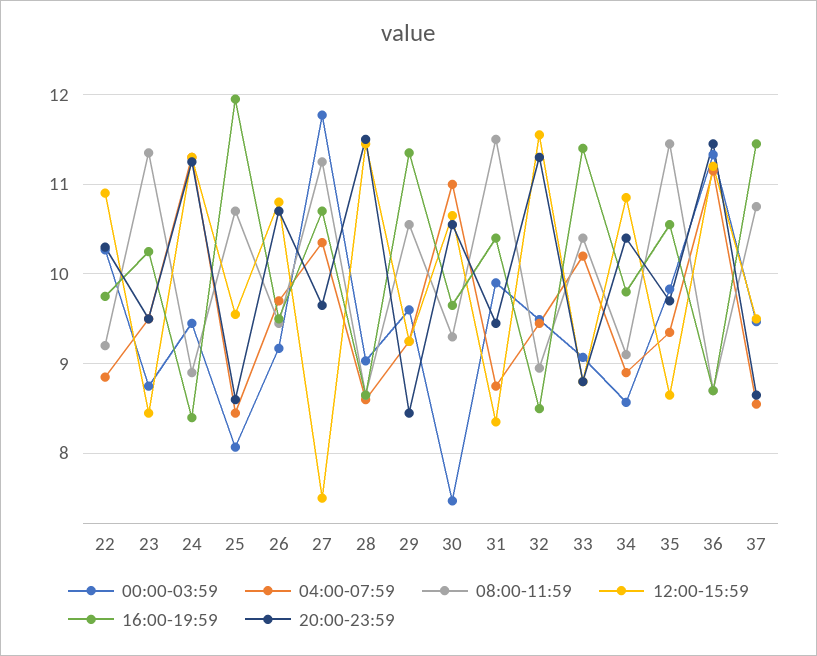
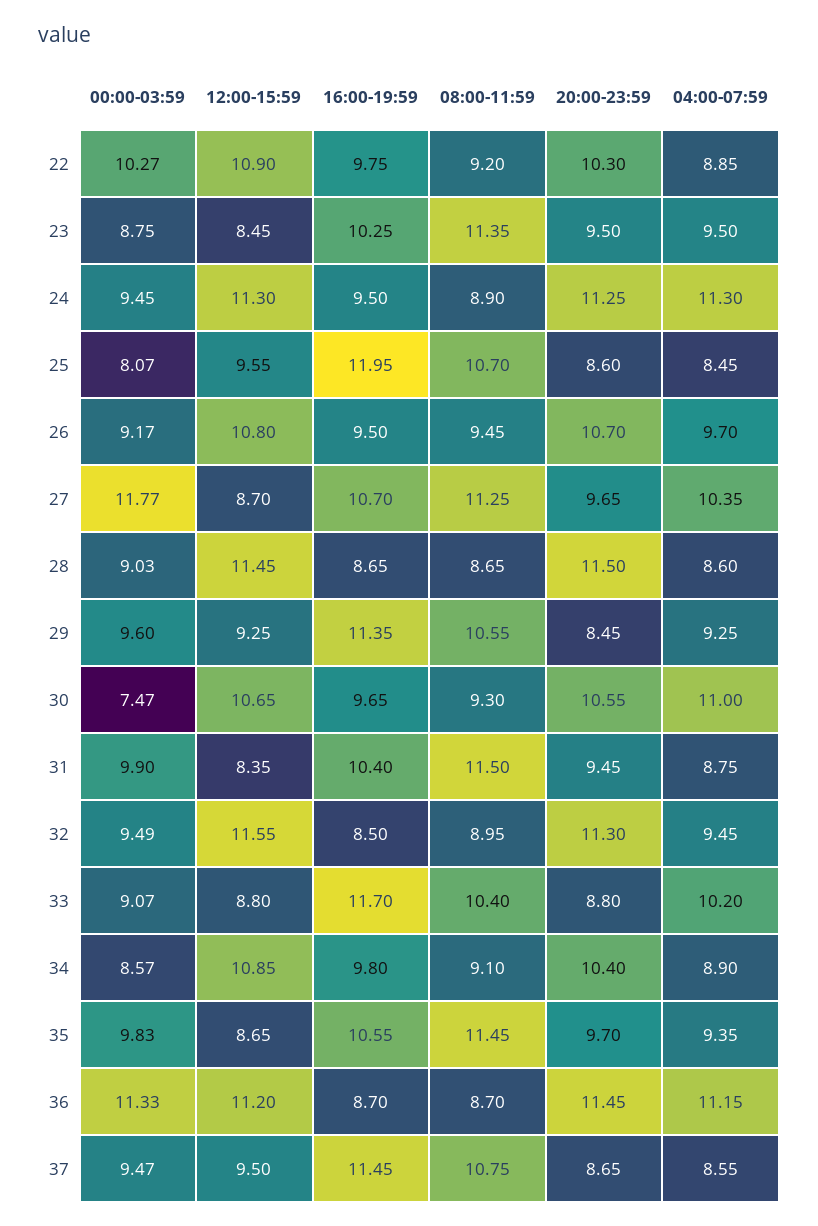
  {
    "00:00-03:59": {
      "22": 10.27,
      "23": 8.75,
      "24": 9.45,
      "25": 8.07,
      "26": 9.17,
      "27": 11.77,
      "28": 9.03,
      "29": 9.6,
      "30": 7.47,
      "31": 9.9,
      "32": 9.49,
      "33": 9.07,
      "34": 8.57,
      "35": 9.83,
      "36": 11.33,
      "37": 9.47
    },
    "04:00-07:59": {
      "22": 8.85,
      "23": 9.5,
      "24": 11.3,
      "25": 8.45,
      "26": 9.7,
      "27": 10.35,
      "28": 8.6,
      "29": 9.25,
      "30": 11,
      "31": 8.75,
      "32": 9.45,
      "33": 10.2,
      "34": 8.9,
      "35": 9.35,
      "36": 11.15,
      "37": 8.55
    },
    "08:00-11:59": {
      "22": 9.2,
      "23": 11.35,
      "24": 8.9,
      "25": 10.7,
      "26": 9.45,
      "27": 11.25,
      "28": 8.65,
      "29": 10.55,
      "30": 9.3,
      "31": 11.5,
      "32": 8.95,
      "33": 10.4,
      "34": 9.1,
      "35": 11.45,
      "36": 8.7,
      "37": 10.75
    },
    "12:00-15:59": {
      "22": 10.9,
      "23": 8.45,
      "24": 11.3,
      "25": 9.55,
      "26": 10.8,
-     "27": 7.5,
+     "27": 8.7,
      "28": 11.45,
      "29": 9.25,
      "30": 10.65,
      "31": 8.35,
      "32": 11.55,
      "33": 8.8,
      "34": 10.85,
      "35": 8.65,
      "36": 11.2,
      "37": 9.5
    },
    "16:00-19:59": {
      "22": 9.75,
      "23": 10.25,
-     "24": 8.4,
+     "24": 9.5,
      "25": 11.95,
      "26": 9.5,
      "27": 10.7,
      "28": 8.65,
      "29": 11.35,
      "30": 9.65,
      "31": 10.4,
      "32": 8.5,
-     "33": 11.4,
+     "33": 11.7,
      "34": 9.8,
      "35": 10.55,
      "36": 8.7,
      "37": 11.45
    },
    "20:00-23:59": {
      "22": 10.3,
      "23": 9.5,
      "24": 11.25,
      "25": 8.6,
      "26": 10.7,
      "27": 9.65,
      "28": 11.5,
      "29": 8.45,
      "30": 10.55,
      "31": 9.45,
      "32": 11.3,
      "33": 8.8,
      "34": 10.4,
      "35": 9.7,
      "36": 11.45,
      "37": 8.65
    }
  }

